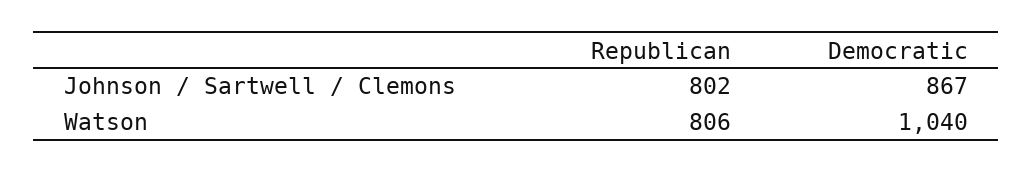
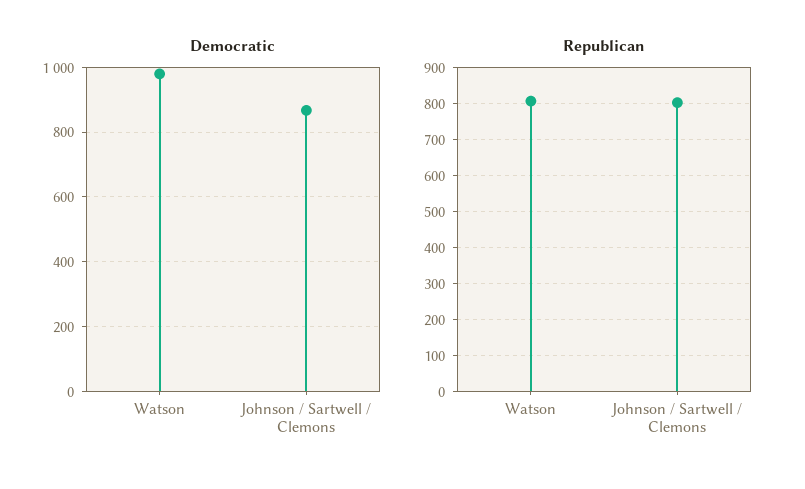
  {
    "Republican": {
      "Johnson / Sartwell / Clemons": 802,
      "Watson": 806
    },
    "Democratic": {
      "Johnson / Sartwell / Clemons": 867,
-     "Watson": 1040
+     "Watson": 980
    }
  }

